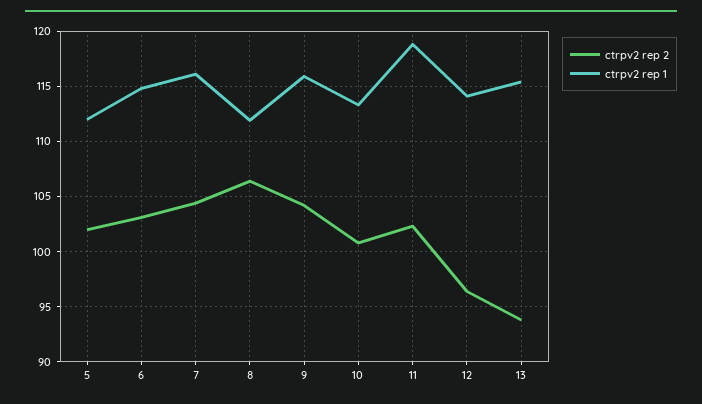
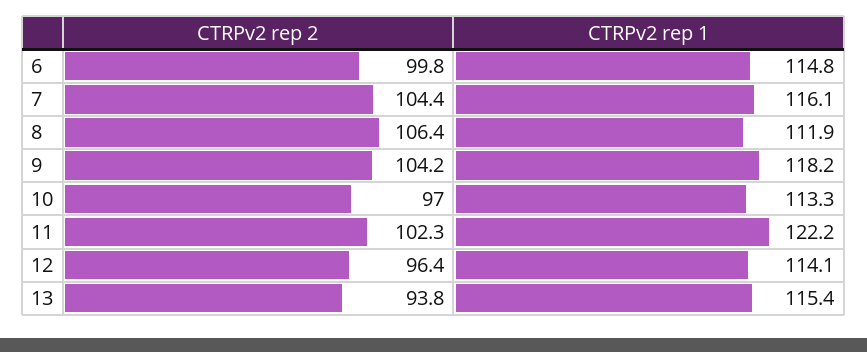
  {
    "ctrpv2 rep 2": {
-     "5": 102,
-     "6": 103,
+     "6": 99.8,
      "7": 104.4,
      "8": 106.4,
      "9": 104.2,
-     "10": 101,
+     "10": 97,
      "11": 102.3,
      "12": 96.4,
      "13": 93.8
    },
    "ctrpv2 rep 1": {
-     "5": 112,
      "6": 114.8,
      "7": 116.1,
      "8": 111.9,
-     "9": 116,
+     "9": 118.2,
      "10": 113.3,
-     "11": 119,
+     "11": 122.2,
      "12": 114.1,
      "13": 115.4
    }
  }

